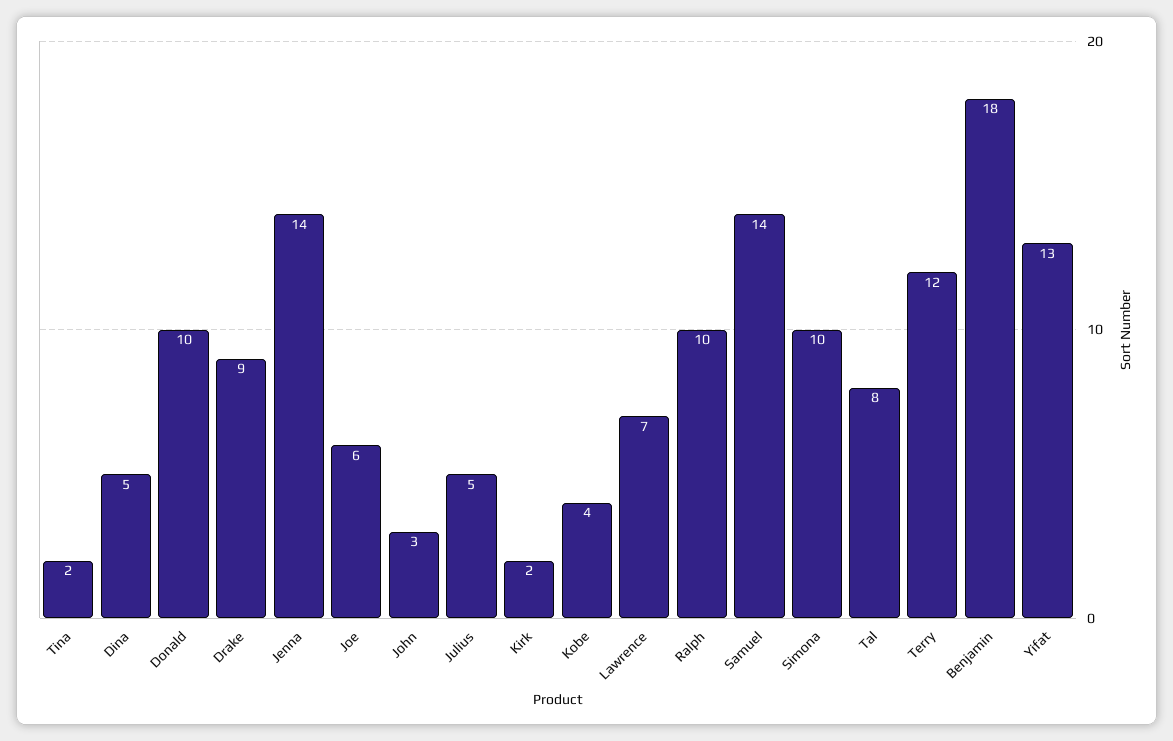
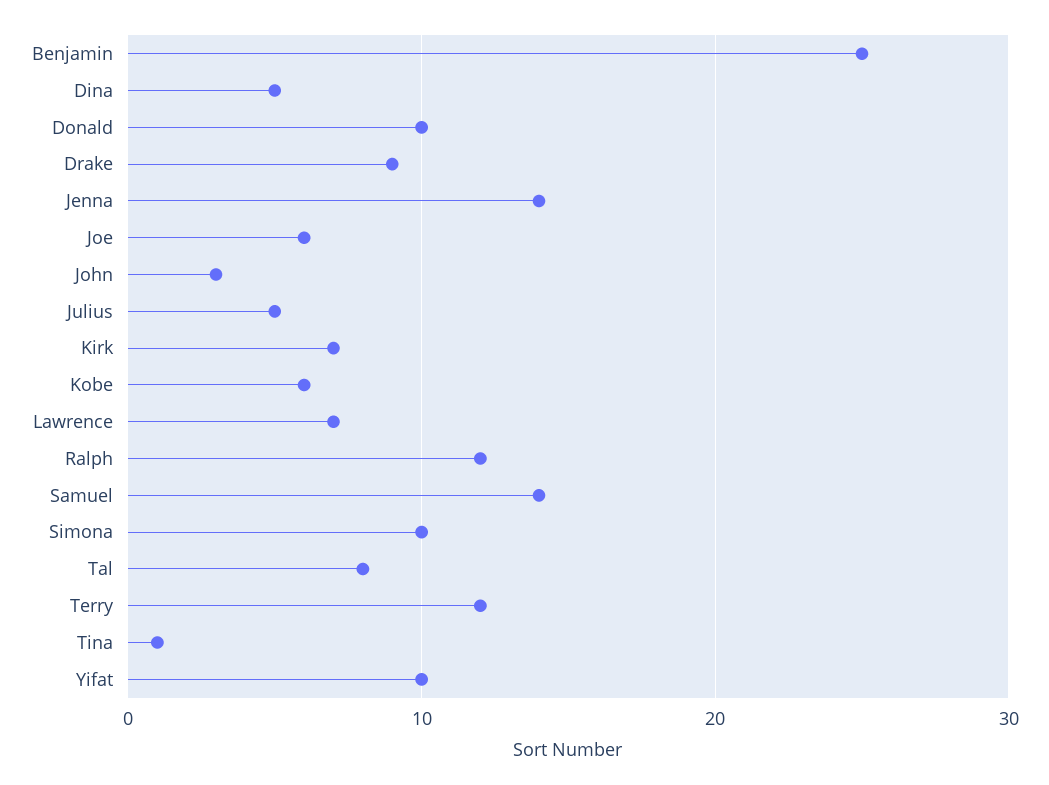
  {
-   "Tina": 2,
+   "Tina": 1,
    "Dina": 5,
    "Donald": 10,
    "Drake": 9,
    "Jenna": 14,
    "Joe": 6,
    "John": 3,
    "Julius": 5,
-   "Kirk": 2,
+   "Kirk": 7,
-   "Kobe": 4,
+   "Kobe": 6,
    "Lawrence": 7,
-   "Ralph": 10,
+   "Ralph": 12,
    "Samuel": 14,
    "Simona": 10,
    "Tal": 8,
    "Terry": 12,
-   "Benjamin": 18,
+   "Benjamin": 25,
-   "Yifat": 13
+   "Yifat": 10
  }

